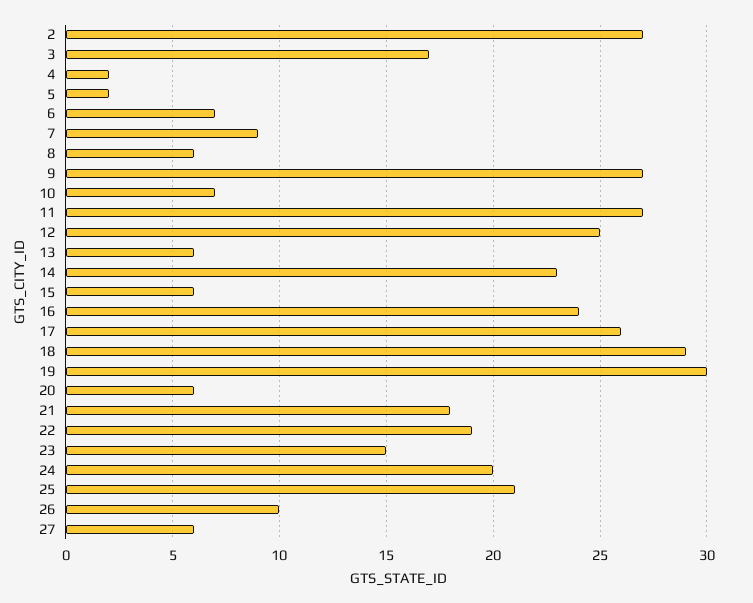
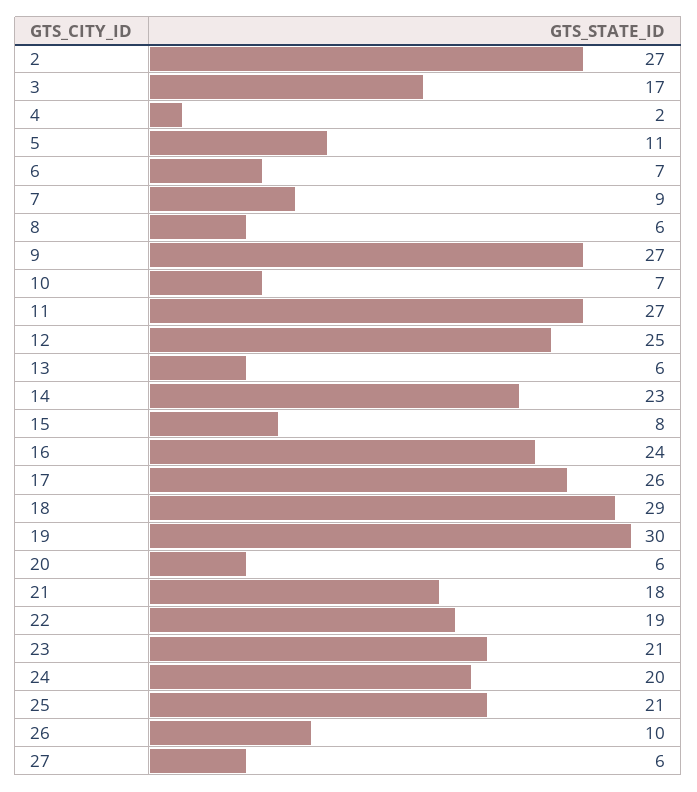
  {
    "2": 27,
    "3": 17,
    "4": 2,
-   "5": 2,
+   "5": 11,
    "6": 7,
    "7": 9,
    "8": 6,
    "9": 27,
    "10": 7,
    "11": 27,
    "12": 25,
    "13": 6,
    "14": 23,
-   "15": 6,
+   "15": 8,
    "16": 24,
    "17": 26,
    "18": 29,
    "19": 30,
    "20": 6,
    "21": 18,
    "22": 19,
-   "23": 15,
+   "23": 21,
    "24": 20,
    "25": 21,
    "26": 10,
    "27": 6
  }

